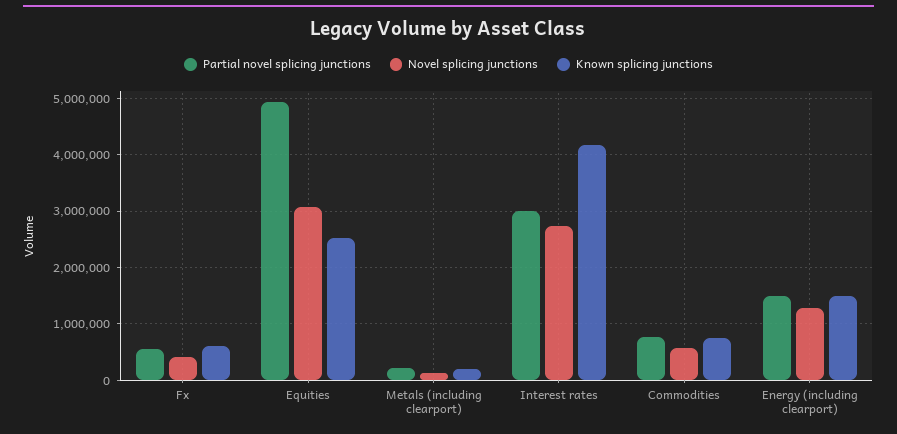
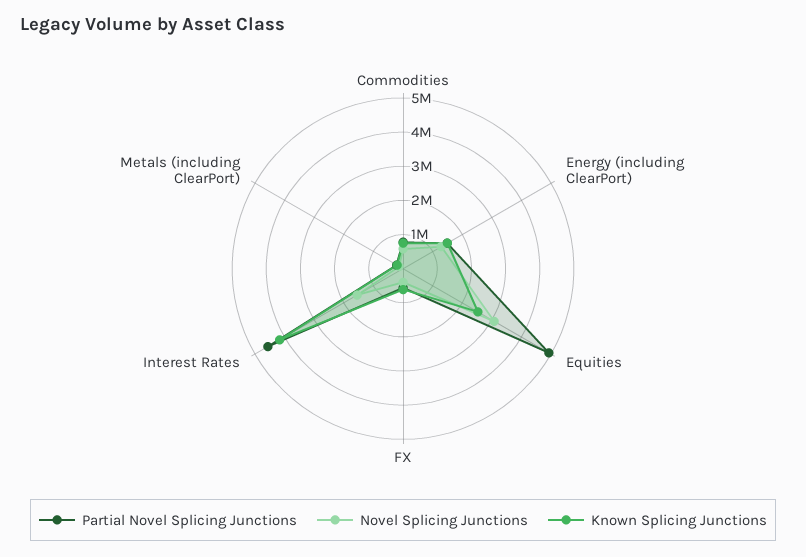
  {
    "Partial novel splicing junctions": {
      "Fx": 600000,
      "Equities": 5000000,
      "Metals (including clearport)": 200000,
-     "Interest rates": 3000000,
+     "Interest rates": 4500000,
      "Commodities": 800000,
      "Energy (including clearport)": 1400000
    },
    "Novel splicing junctions": {
      "Fx": 400000,
      "Equities": 3000000,
      "Metals (including clearport)": 200000,
-     "Interest rates": 2800000,
+     "Interest rates": 1500000,
      "Commodities": 600000,
      "Energy (including clearport)": 1200000
    },
    "Known splicing junctions": {
      "Fx": 600000,
      "Equities": 2600000,
      "Metals (including clearport)": 200000,
      "Interest rates": 4200000,
      "Commodities": 800000,
      "Energy (including clearport)": 1400000
    }
  }

